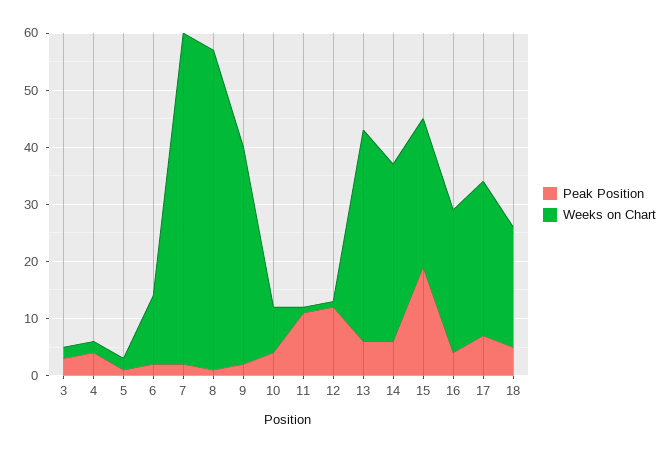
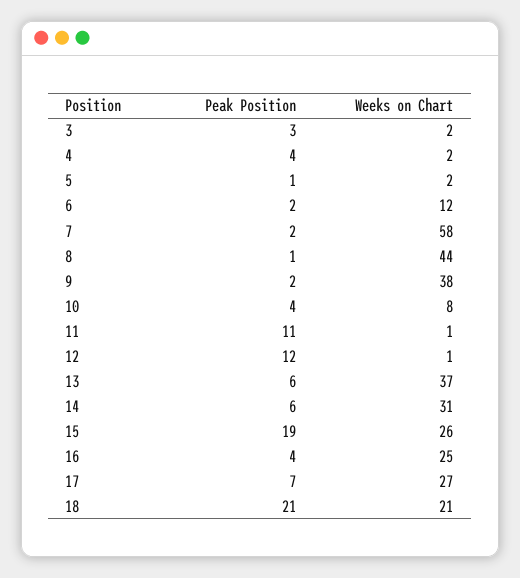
  {
    "Peak Position": {
      "3": 3,
      "4": 4,
      "5": 1,
      "6": 2,
      "7": 2,
      "8": 1,
      "9": 2,
      "10": 4,
      "11": 11,
      "12": 12,
      "13": 6,
      "14": 6,
      "15": 19,
      "16": 4,
      "17": 7,
-     "18": 5
+     "18": 21
    },
    "Weeks on Chart": {
      "3": 2,
      "4": 2,
      "5": 2,
      "6": 12,
      "7": 58,
-     "8": 55,
+     "8": 44,
      "9": 38,
      "10": 8,
      "11": 1,
      "12": 1,
      "13": 37,
      "14": 31,
      "15": 26,
      "16": 25,
      "17": 27,
      "18": 21
    }
  }

